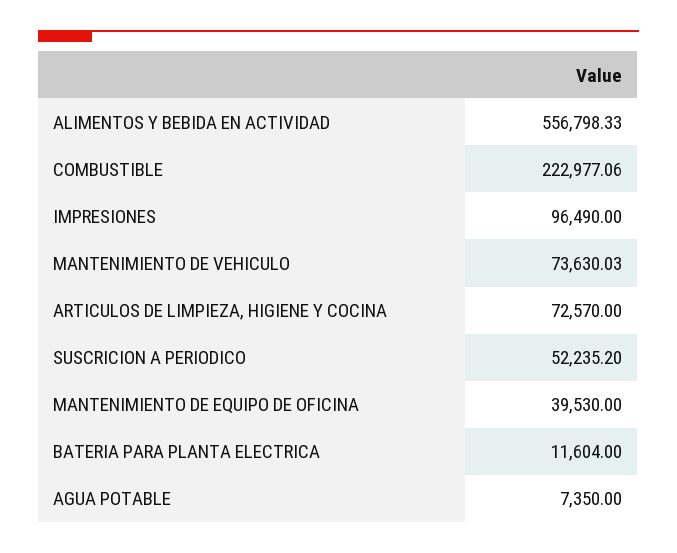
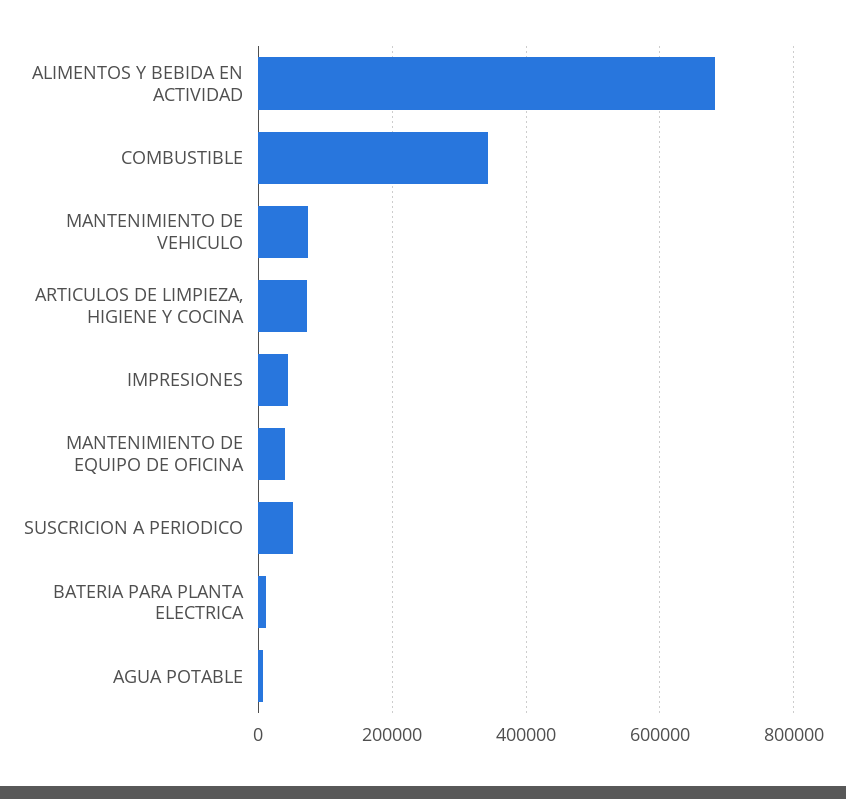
  {
-   "ALIMENTOS Y BEBIDA EN ACTIVIDAD": 556798.33,
+   "ALIMENTOS Y BEBIDA EN ACTIVIDAD": 680000,
-   "COMBUSTIBLE": 222977.06,
+   "COMBUSTIBLE": 340000,
-   "IMPRESIONES": 96490,
+   "IMPRESIONES": 40000,
    "MANTENIMIENTO DE VEHICULO": 73630.03,
    "ARTICULOS DE LIMPIEZA, HIGIENE Y COCINA": 72570,
    "SUSCRICION A PERIODICO": 52235.2,
    "MANTENIMIENTO DE EQUIPO DE OFICINA": 39530,
    "BATERIA PARA PLANTA ELECTRICA": 11604,
    "AGUA POTABLE": 7350
  }

